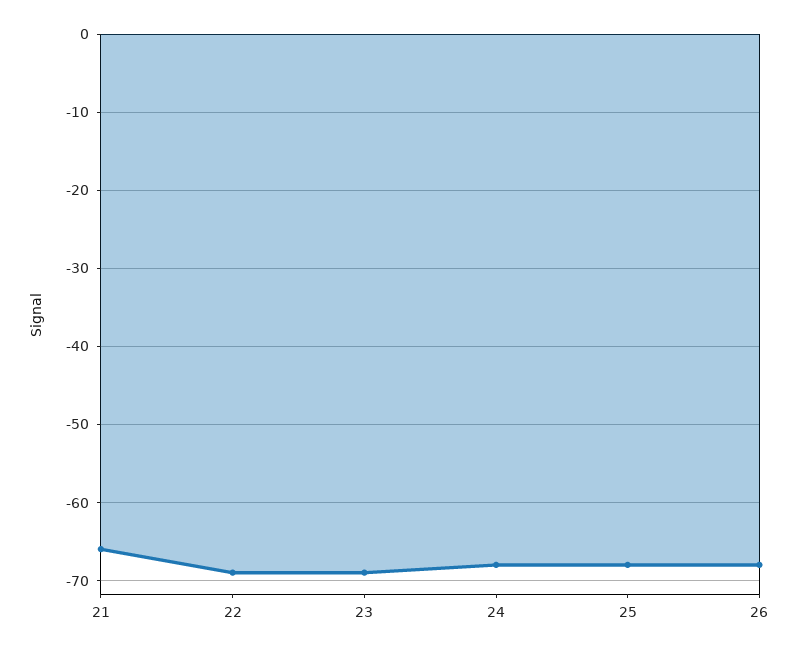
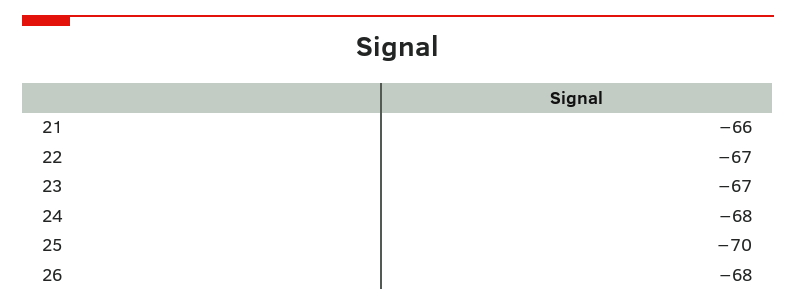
  {
    "21": -66,
-   "22": -69,
+   "22": -67,
-   "23": -69,
+   "23": -67,
    "24": -68,
-   "25": -68,
+   "25": -70,
    "26": -68
  }

